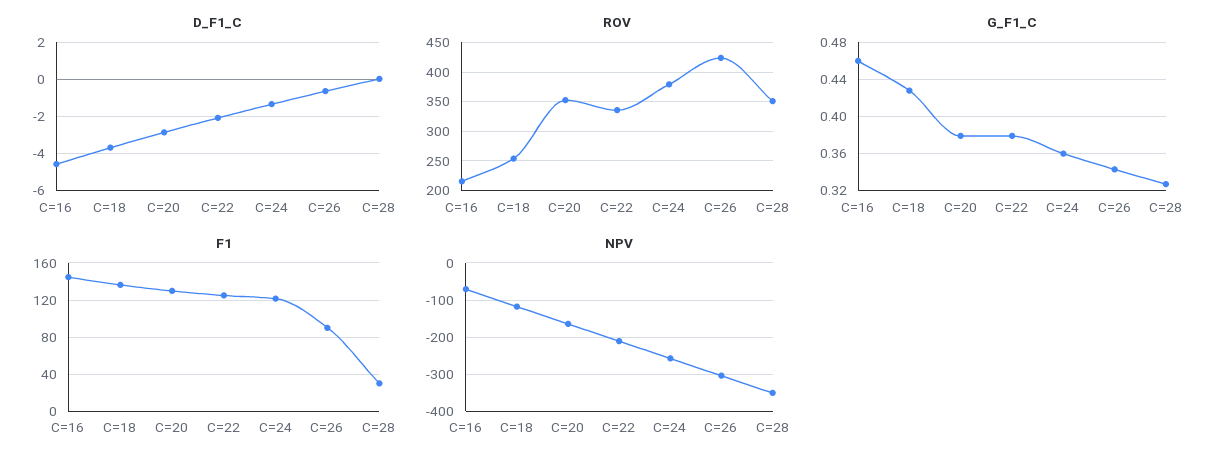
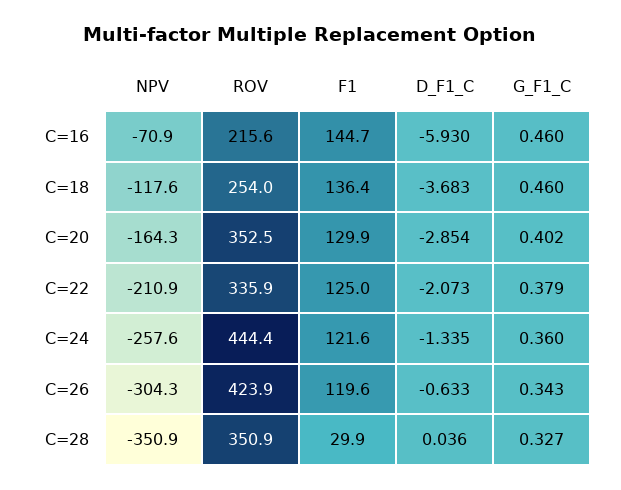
  {
    "D_F1_C": {
-     "C=16": -4.5,
+     "C=16": -5.93,
      "C=18": -3.683,
      "C=20": -2.854,
      "C=22": -2.073,
      "C=24": -1.335,
      "C=26": -0.633,
      "C=28": 0.036
    },
    "ROV": {
      "C=16": 215.6,
      "C=18": 254,
      "C=20": 352.5,
      "C=22": 335.9,
-     "C=24": 375,
+     "C=24": 444.4,
      "C=26": 423.9,
      "C=28": 350.9
    },
    "G_F1_C": {
      "C=16": 0.46,
-     "C=18": 0.43,
+     "C=18": 0.46,
-     "C=20": 0.38,
+     "C=20": 0.402,
      "C=22": 0.379,
      "C=24": 0.36,
      "C=26": 0.343,
      "C=28": 0.327
    },
    "F1": {
      "C=16": 144.7,
      "C=18": 136.4,
      "C=20": 129.9,
      "C=22": 125,
      "C=24": 121.6,
-     "C=26": 90,
+     "C=26": 119.6,
      "C=28": 29.9
    },
    "NPV": {
      "C=16": -70.9,
      "C=18": -117.6,
      "C=20": -164.3,
      "C=22": -210.9,
      "C=24": -257.6,
      "C=26": -304.3,
      "C=28": -350.9
    }
  }

